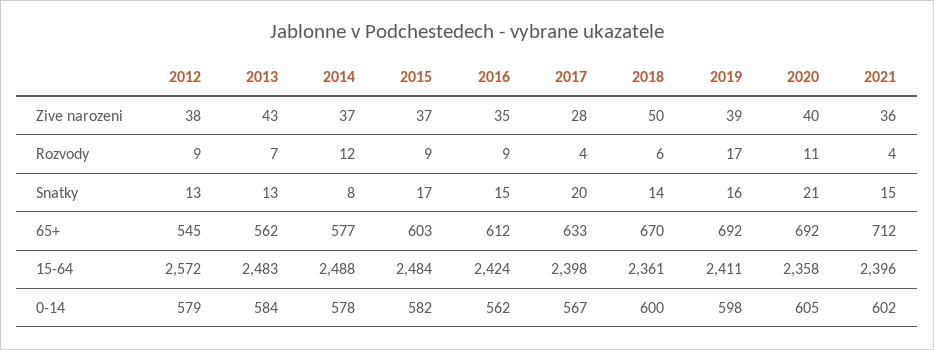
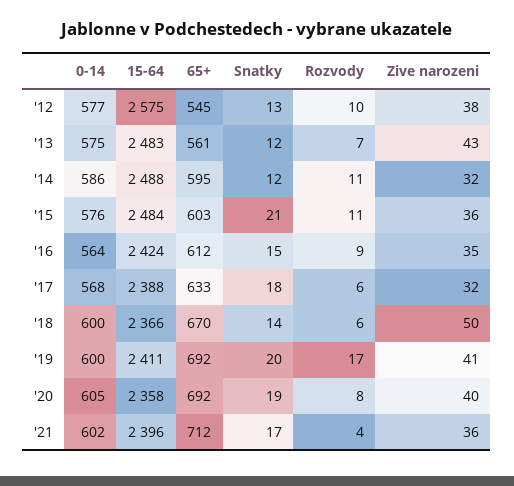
  {
    "2012": {
      "Zive narozeni": 38,
-     "Rozvody": 9,
+     "Rozvody": 10,
      "Snatky": 13,
      "65+": 545,
-     "15-64": 2572,
+     "15-64": 2575,
-     "0-14": 579
+     "0-14": 577
    },
    "2013": {
      "Zive narozeni": 43,
      "Rozvody": 7,
-     "Snatky": 13,
+     "Snatky": 12,
-     "65+": 562,
+     "65+": 561,
      "15-64": 2483,
-     "0-14": 584
+     "0-14": 575
    },
    "2014": {
-     "Zive narozeni": 37,
+     "Zive narozeni": 32,
-     "Rozvody": 12,
+     "Rozvody": 11,
-     "Snatky": 8,
+     "Snatky": 12,
-     "65+": 577,
+     "65+": 595,
      "15-64": 2488,
-     "0-14": 578
+     "0-14": 586
    },
    "2015": {
-     "Zive narozeni": 37,
+     "Zive narozeni": 36,
-     "Rozvody": 9,
+     "Rozvody": 11,
-     "Snatky": 17,
+     "Snatky": 21,
      "65+": 603,
      "15-64": 2484,
-     "0-14": 582
+     "0-14": 576
    },
    "2016": {
      "Zive narozeni": 35,
      "Rozvody": 9,
      "Snatky": 15,
      "65+": 612,
      "15-64": 2424,
-     "0-14": 562
+     "0-14": 564
    },
    "2017": {
-     "Zive narozeni": 28,
+     "Zive narozeni": 32,
-     "Rozvody": 4,
+     "Rozvody": 6,
-     "Snatky": 20,
+     "Snatky": 18,
      "65+": 633,
-     "15-64": 2398,
+     "15-64": 2388,
-     "0-14": 567
+     "0-14": 568
    },
    "2018": {
      "Zive narozeni": 50,
      "Rozvody": 6,
      "Snatky": 14,
      "65+": 670,
-     "15-64": 2361,
+     "15-64": 2366,
      "0-14": 600
    },
    "2019": {
-     "Zive narozeni": 39,
+     "Zive narozeni": 41,
      "Rozvody": 17,
-     "Snatky": 16,
+     "Snatky": 20,
      "65+": 692,
      "15-64": 2411,
-     "0-14": 598
+     "0-14": 600
    },
    "2020": {
      "Zive narozeni": 40,
-     "Rozvody": 11,
+     "Rozvody": 8,
-     "Snatky": 21,
+     "Snatky": 19,
      "65+": 692,
      "15-64": 2358,
      "0-14": 605
    },
    "2021": {
      "Zive narozeni": 36,
      "Rozvody": 4,
-     "Snatky": 15,
+     "Snatky": 17,
      "65+": 712,
      "15-64": 2396,
      "0-14": 602
    }
  }

